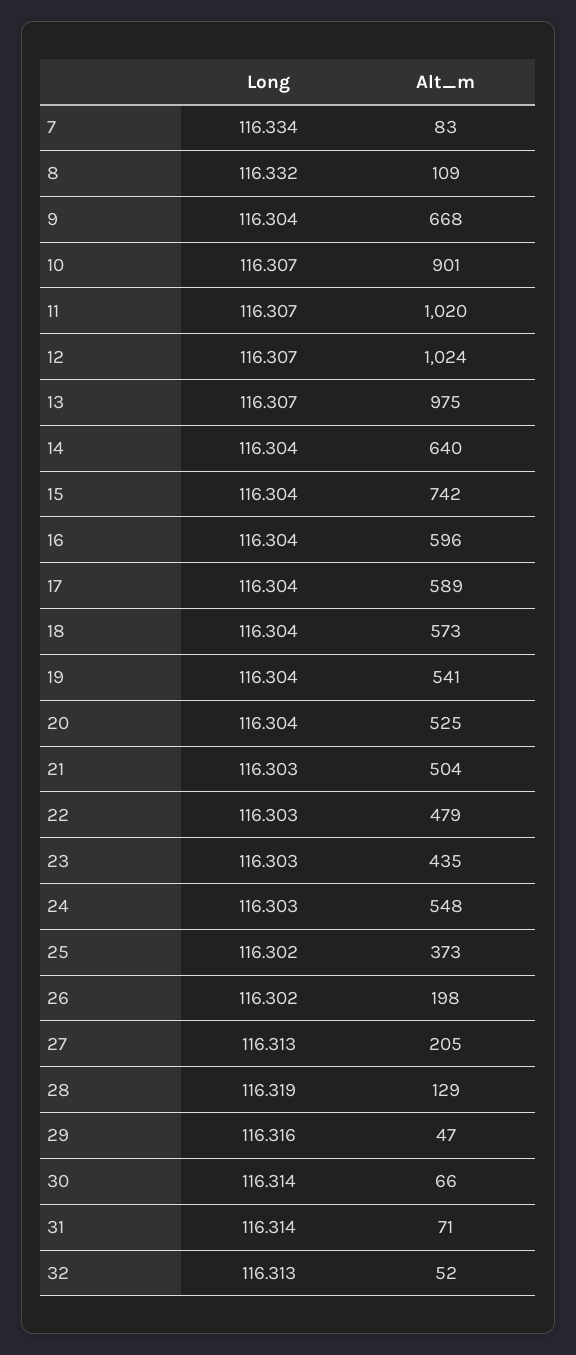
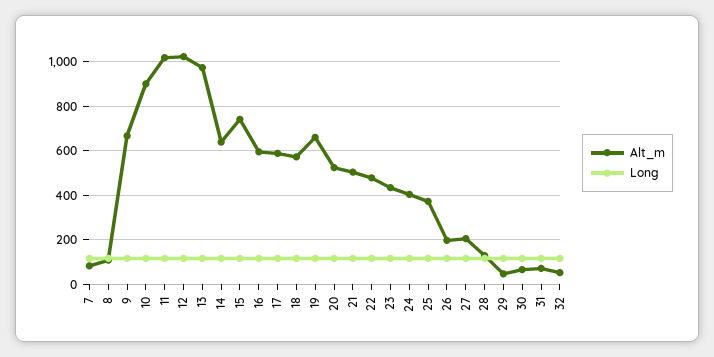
  {
    "Long": {
      "7": 116.334,
      "8": 116.332,
      "9": 116.304,
      "10": 116.307,
      "11": 116.307,
      "12": 116.307,
      "13": 116.307,
      "14": 116.304,
      "15": 116.304,
      "16": 116.304,
      "17": 116.304,
      "18": 116.304,
      "19": 116.304,
      "20": 116.304,
      "21": 116.303,
      "22": 116.303,
      "23": 116.303,
      "24": 116.303,
      "25": 116.302,
      "26": 116.302,
      "27": 116.313,
      "28": 116.319,
      "29": 116.316,
      "30": 116.314,
      "31": 116.314,
      "32": 116.313
    },
    "Alt_m": {
      "7": 83,
      "8": 109,
      "9": 668,
      "10": 901,
      "11": 1020,
      "12": 1024,
      "13": 975,
      "14": 640,
      "15": 742,
      "16": 596,
      "17": 589,
      "18": 573,
-     "19": 541,
+     "19": 650,
      "20": 525,
      "21": 504,
      "22": 479,
      "23": 435,
-     "24": 548,
+     "24": 400,
      "25": 373,
      "26": 198,
      "27": 205,
      "28": 129,
      "29": 47,
      "30": 66,
      "31": 71,
      "32": 52
    }
  }

